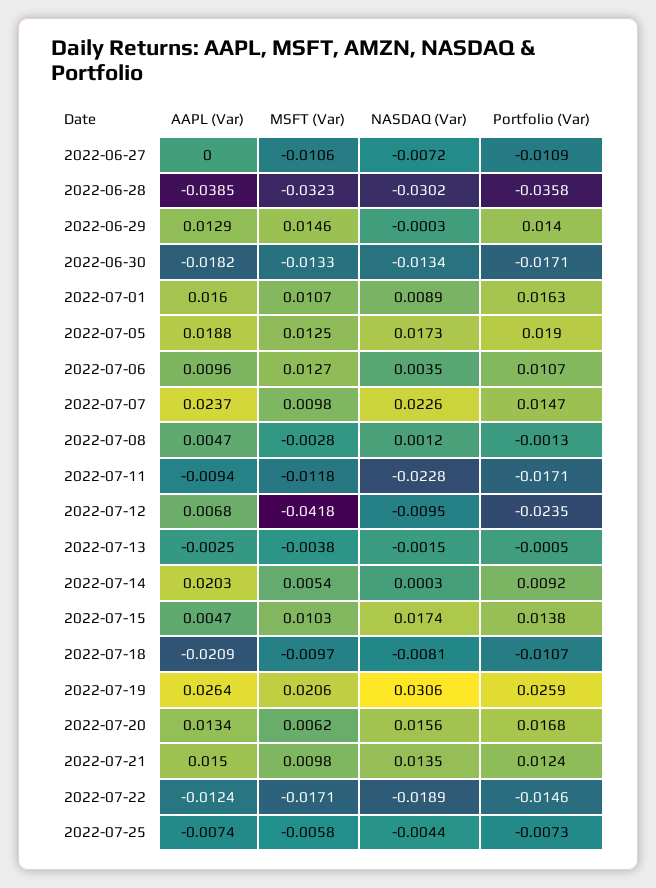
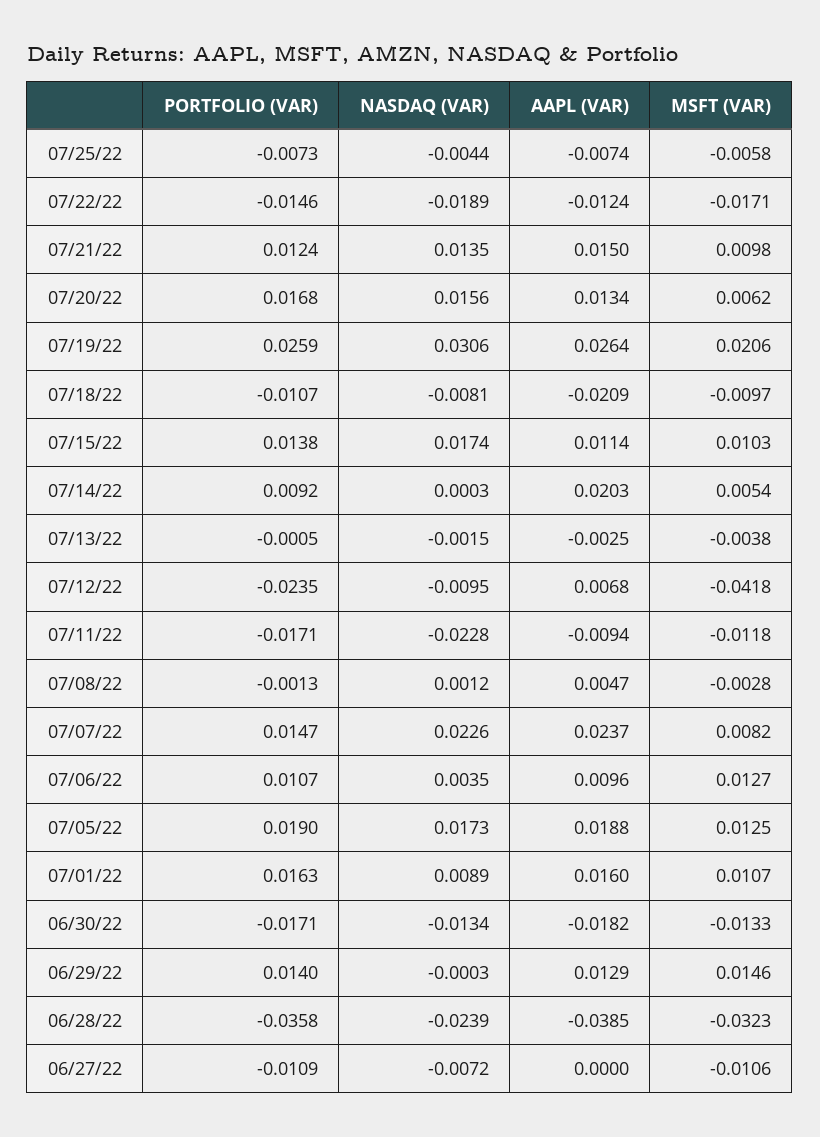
  {
    "AAPL (Var)": {
      "2022-06-27": 0,
      "2022-06-28": -0.0385,
      "2022-06-29": 0.0129,
      "2022-06-30": -0.0182,
      "2022-07-01": 0.016,
      "2022-07-05": 0.0188,
      "2022-07-06": 0.0096,
      "2022-07-07": 0.0237,
      "2022-07-08": 0.0047,
      "2022-07-11": -0.0094,
      "2022-07-12": 0.0068,
      "2022-07-13": -0.0025,
      "2022-07-14": 0.0203,
-     "2022-07-15": 0.0047,
+     "2022-07-15": 0.0114,
      "2022-07-18": -0.0209,
      "2022-07-19": 0.0264,
      "2022-07-20": 0.0134,
      "2022-07-21": 0.015,
      "2022-07-22": -0.0124,
      "2022-07-25": -0.0074
    },
    "MSFT (Var)": {
      "2022-06-27": -0.0106,
      "2022-06-28": -0.0323,
      "2022-06-29": 0.0146,
      "2022-06-30": -0.0133,
      "2022-07-01": 0.0107,
      "2022-07-05": 0.0125,
      "2022-07-06": 0.0127,
-     "2022-07-07": 0.0098,
+     "2022-07-07": 0.0082,
      "2022-07-08": -0.0028,
      "2022-07-11": -0.0118,
      "2022-07-12": -0.0418,
      "2022-07-13": -0.0038,
      "2022-07-14": 0.0054,
      "2022-07-15": 0.0103,
      "2022-07-18": -0.0097,
      "2022-07-19": 0.0206,
      "2022-07-20": 0.0062,
      "2022-07-21": 0.0098,
      "2022-07-22": -0.0171,
      "2022-07-25": -0.0058
    },
    "NASDAQ (Var)": {
      "2022-06-27": -0.0072,
-     "2022-06-28": -0.0302,
+     "2022-06-28": -0.0239,
      "2022-06-29": -0.0003,
      "2022-06-30": -0.0134,
      "2022-07-01": 0.0089,
      "2022-07-05": 0.0173,
      "2022-07-06": 0.0035,
      "2022-07-07": 0.0226,
      "2022-07-08": 0.0012,
      "2022-07-11": -0.0228,
      "2022-07-12": -0.0095,
      "2022-07-13": -0.0015,
      "2022-07-14": 0.0003,
      "2022-07-15": 0.0174,
      "2022-07-18": -0.0081,
      "2022-07-19": 0.0306,
      "2022-07-20": 0.0156,
      "2022-07-21": 0.0135,
      "2022-07-22": -0.0189,
      "2022-07-25": -0.0044
    },
    "Portfolio (Var)": {
      "2022-06-27": -0.0109,
      "2022-06-28": -0.0358,
      "2022-06-29": 0.014,
      "2022-06-30": -0.0171,
      "2022-07-01": 0.0163,
      "2022-07-05": 0.019,
      "2022-07-06": 0.0107,
      "2022-07-07": 0.0147,
      "2022-07-08": -0.0013,
      "2022-07-11": -0.0171,
      "2022-07-12": -0.0235,
      "2022-07-13": -0.0005,
      "2022-07-14": 0.0092,
      "2022-07-15": 0.0138,
      "2022-07-18": -0.0107,
      "2022-07-19": 0.0259,
      "2022-07-20": 0.0168,
      "2022-07-21": 0.0124,
      "2022-07-22": -0.0146,
      "2022-07-25": -0.0073
    }
  }

